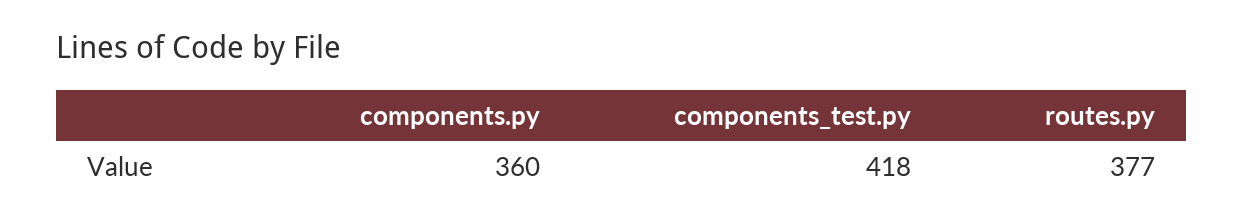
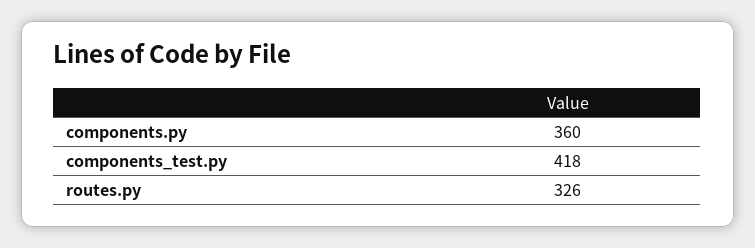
  {
    "components.py": 360,
    "components_test.py": 418,
-   "routes.py": 377
+   "routes.py": 326
  }

